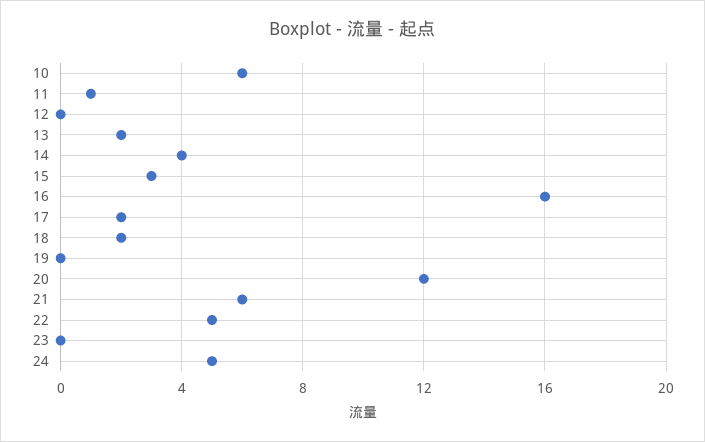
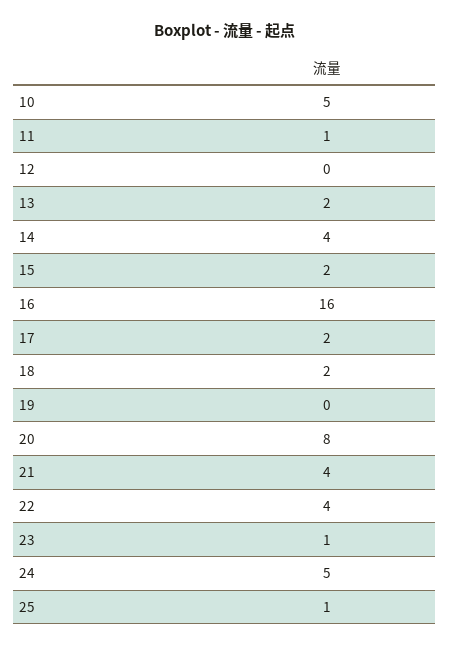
  {
-   "10": 6,
+   "10": 5,
    "11": 1,
    "12": 0,
    "13": 2,
    "14": 4,
-   "15": 3,
+   "15": 2,
    "16": 16,
    "17": 2,
    "18": 2,
    "19": 0,
-   "20": 12,
+   "20": 8,
-   "21": 6,
+   "21": 4,
-   "22": 5,
+   "22": 4,
-   "23": 0,
+   "23": 1,
-   "24": 5
+   "24": 5,
+   "25": 1
  }

